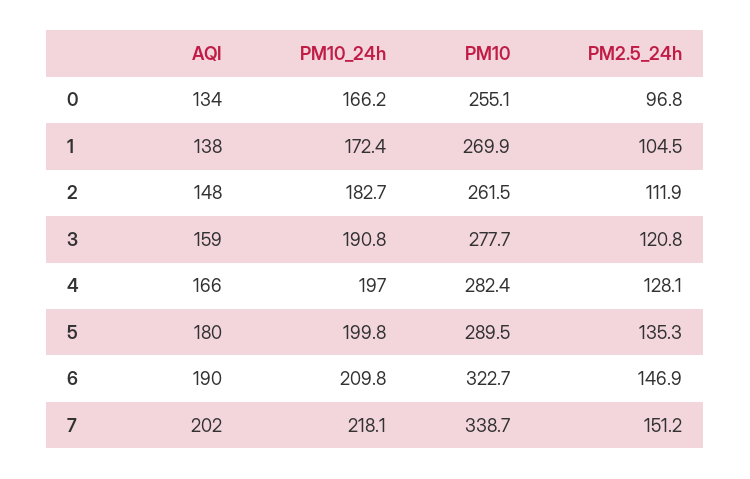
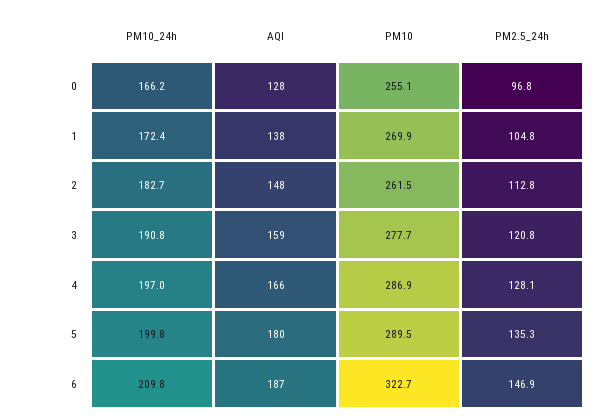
  {
    "AQI": {
-     "0": 134,
+     "0": 128,
      "1": 138,
      "2": 148,
      "3": 159,
      "4": 166,
      "5": 180,
-     "6": 190,
+     "6": 187
-     "7": 202
    },
    "PM10_24h": {
      "0": 166.2,
      "1": 172.4,
      "2": 182.7,
      "3": 190.8,
      "4": 197,
      "5": 199.8,
-     "6": 209.8,
+     "6": 209.8
-     "7": 218.1
    },
    "PM10": {
      "0": 255.1,
      "1": 269.9,
      "2": 261.5,
      "3": 277.7,
-     "4": 282.4,
+     "4": 286.9,
      "5": 289.5,
-     "6": 322.7,
+     "6": 322.7
-     "7": 338.7
    },
    "PM2.5_24h": {
      "0": 96.8,
-     "1": 104.5,
+     "1": 104.8,
-     "2": 111.9,
+     "2": 112.8,
      "3": 120.8,
      "4": 128.1,
      "5": 135.3,
-     "6": 146.9,
+     "6": 146.9
-     "7": 151.2
    }
  }

